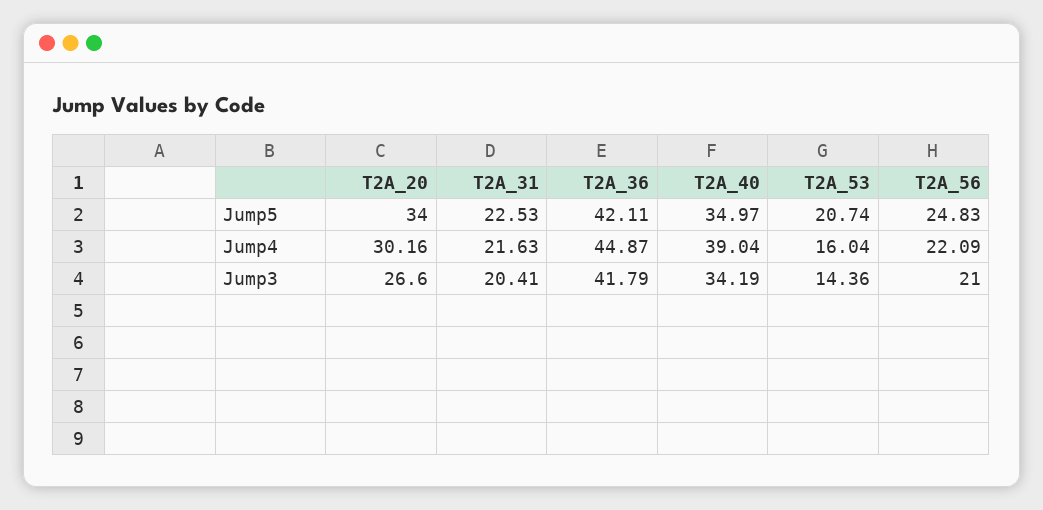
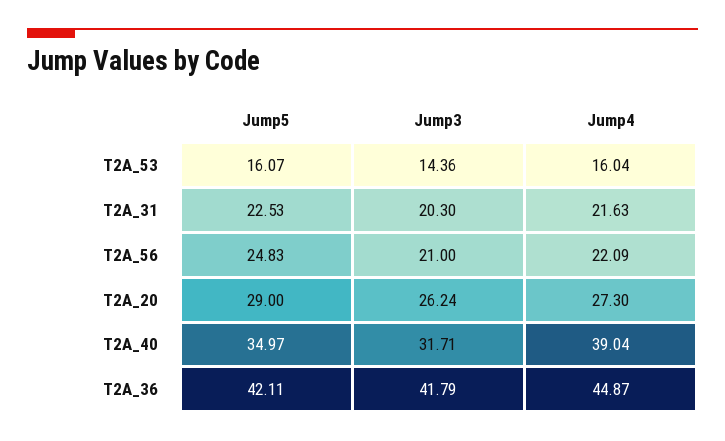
  {
    "T2A_20": {
-     "Jump5": 34,
+     "Jump5": 29,
-     "Jump4": 30.16,
+     "Jump4": 27.3,
-     "Jump3": 26.6
+     "Jump3": 26.24
    },
    "T2A_31": {
      "Jump5": 22.53,
      "Jump4": 21.63,
-     "Jump3": 20.41
+     "Jump3": 20.3
    },
    "T2A_36": {
      "Jump5": 42.11,
      "Jump4": 44.87,
      "Jump3": 41.79
    },
    "T2A_40": {
      "Jump5": 34.97,
      "Jump4": 39.04,
-     "Jump3": 34.19
+     "Jump3": 31.71
    },
    "T2A_53": {
-     "Jump5": 20.74,
+     "Jump5": 16.07,
      "Jump4": 16.04,
      "Jump3": 14.36
    },
    "T2A_56": {
      "Jump5": 24.83,
      "Jump4": 22.09,
      "Jump3": 21
    }
  }

